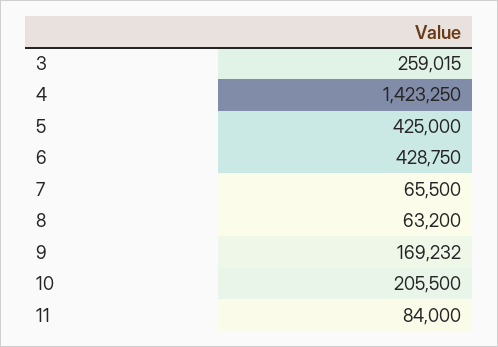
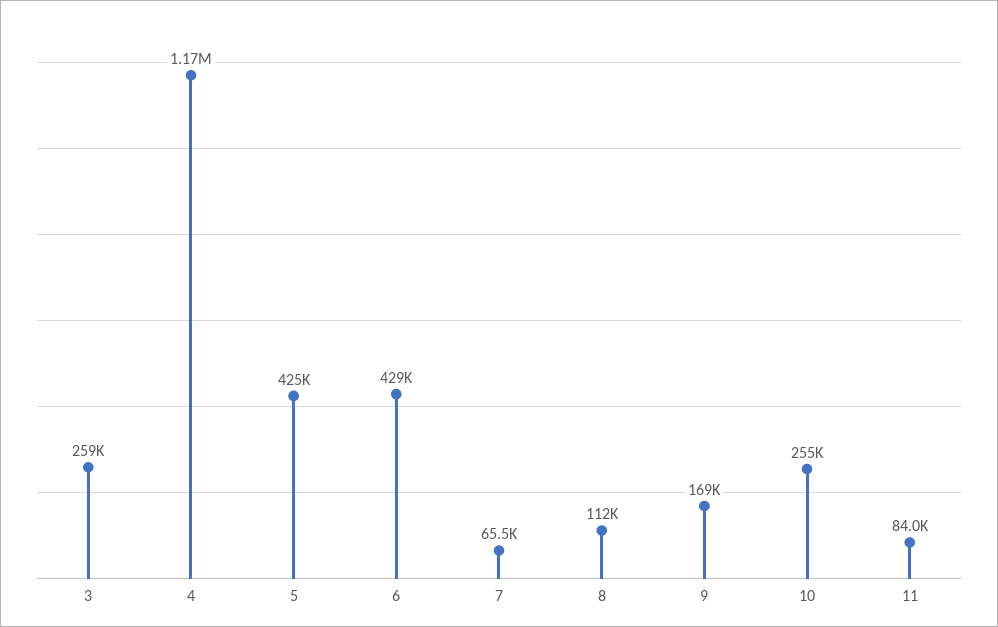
  {
    "3": 259015,
-   "4": 1423250,
+   "4": 1170000,
    "5": 425000,
    "6": 428750,
    "7": 65500,
-   "8": 63200,
+   "8": 112000,
    "9": 169232,
-   "10": 205500,
+   "10": 255000,
    "11": 84000
  }

